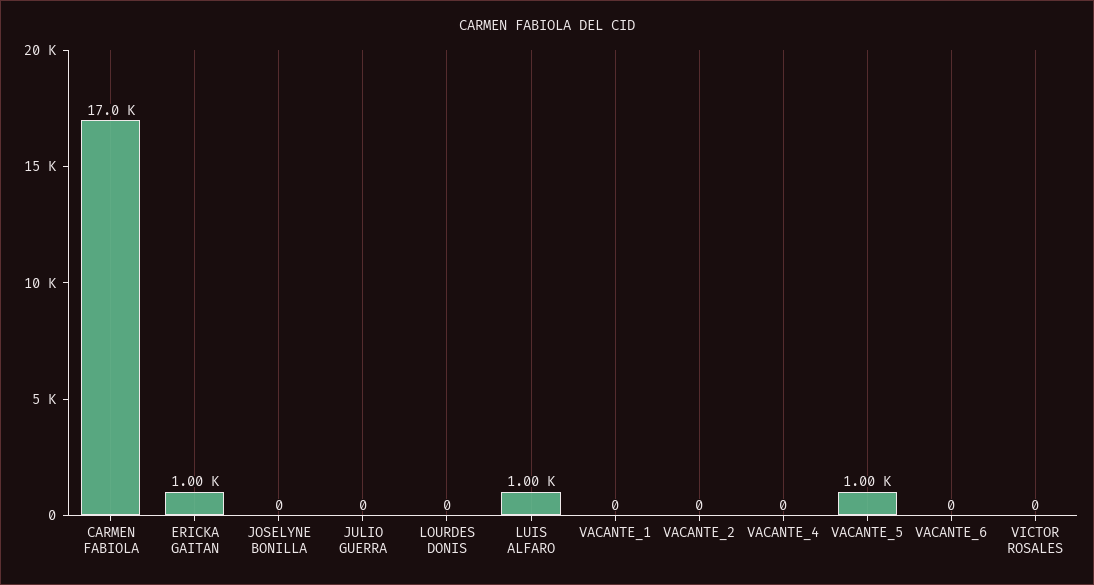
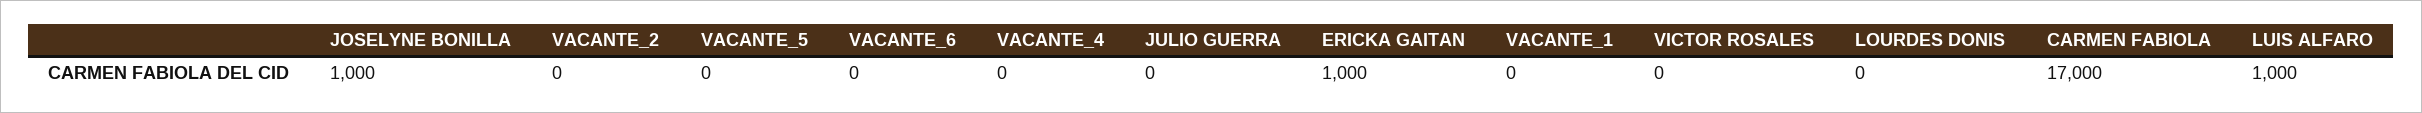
  {
    "CARMEN FABIOLA": 17000,
    "ERICKA GAITAN": 1000,
-   "JOSELYNE BONILLA": 0,
+   "JOSELYNE BONILLA": 1000,
    "JULIO GUERRA": 0,
    "LOURDES DONIS": 0,
    "LUIS ALFARO": 1000,
    "VACANTE_1": 0,
    "VACANTE_2": 0,
    "VACANTE_4": 0,
-   "VACANTE_5": 1000,
+   "VACANTE_5": 0,
    "VACANTE_6": 0,
    "VICTOR ROSALES": 0
  }

